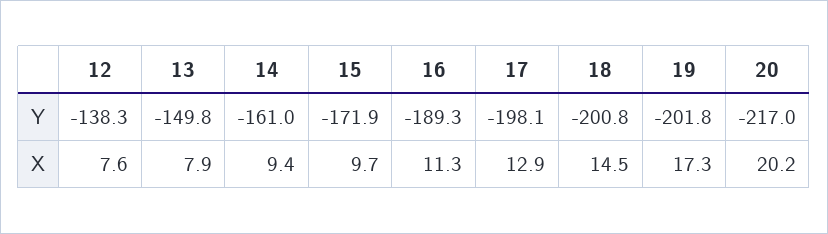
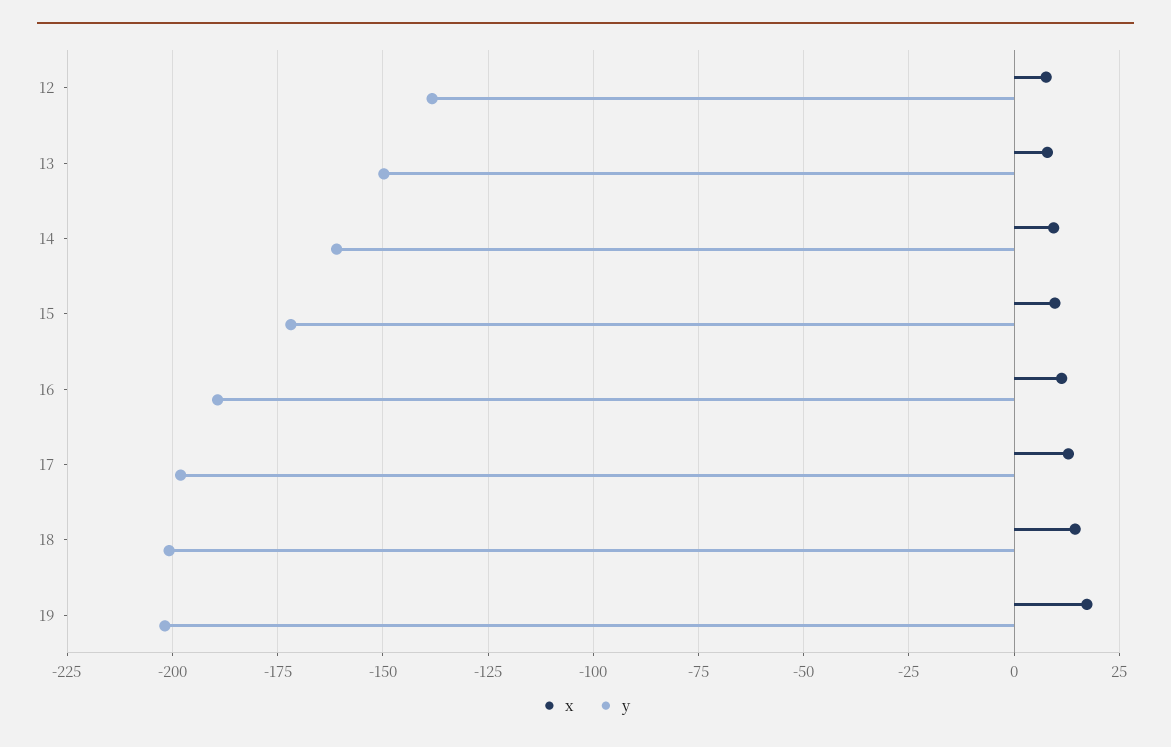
  {
    "Y": {
      "12": -138.3,
      "13": -149.8,
      "14": -161,
      "15": -171.9,
      "16": -189.3,
      "17": -198.1,
      "18": -200.8,
-     "19": -201.8,
+     "19": -201.8
-     "20": -217
    },
    "X": {
      "12": 7.6,
      "13": 7.9,
      "14": 9.4,
      "15": 9.7,
      "16": 11.3,
      "17": 12.9,
      "18": 14.5,
-     "19": 17.3,
+     "19": 17.3
-     "20": 20.2
    }
  }

